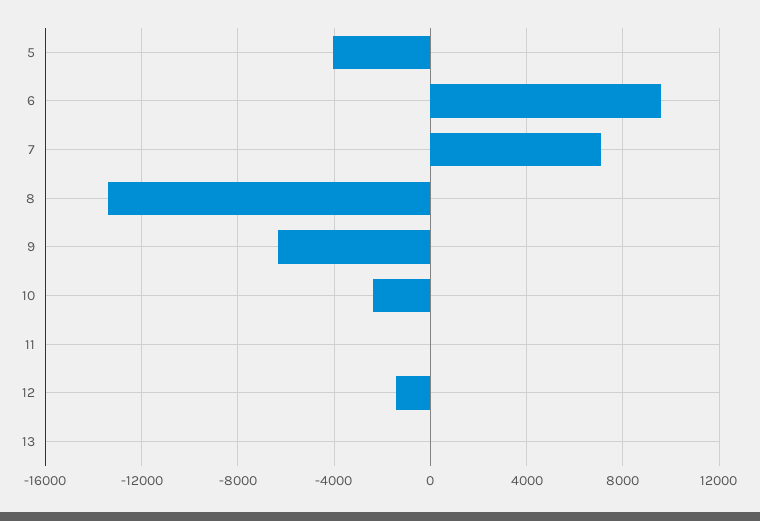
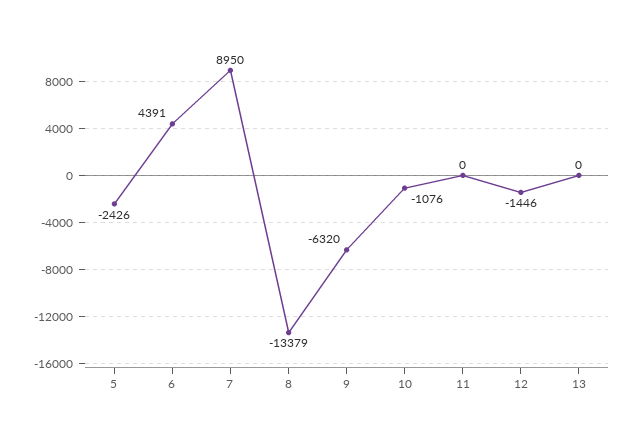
  {
-   "5": -4000,
+   "5": -2426,
-   "6": 9500,
+   "6": 4391,
-   "7": 7000,
+   "7": 8950,
    "8": -13379,
    "9": -6320,
-   "10": -2500,
+   "10": -1076,
    "11": 0,
    "12": -1446,
    "13": 0
  }

